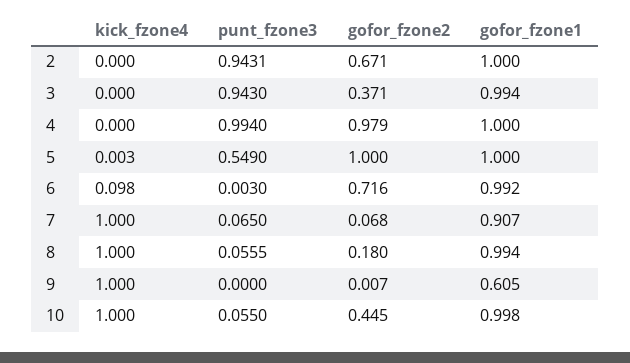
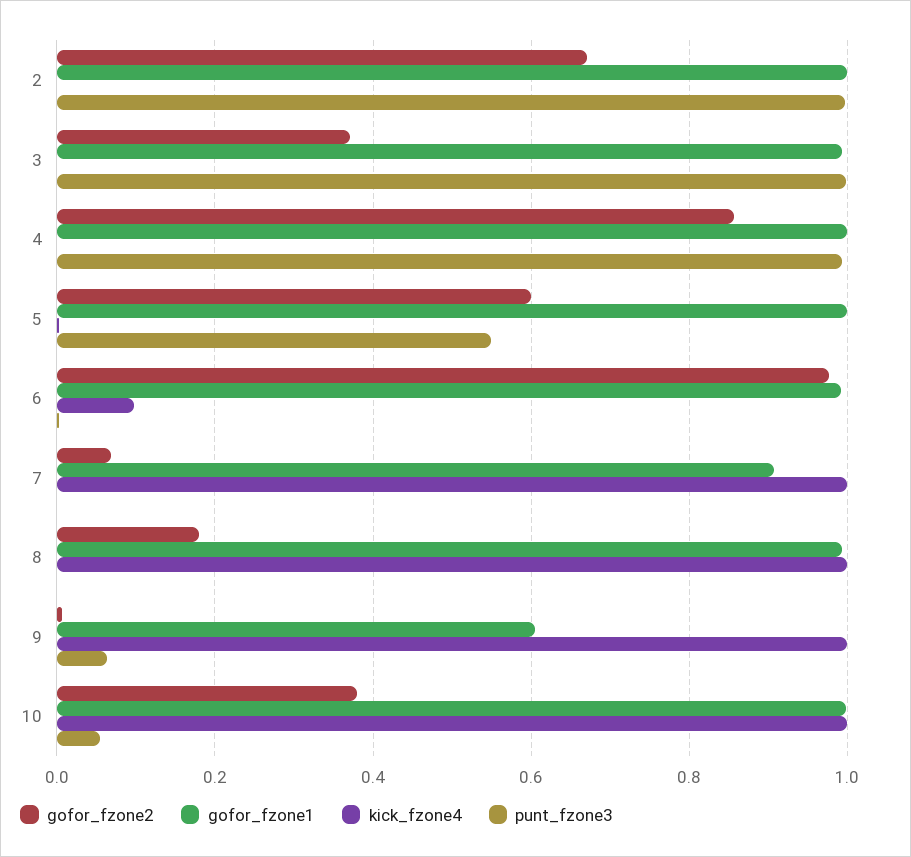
  {
    "kick_fzone4": {
      "2": 0,
      "3": 0,
      "4": 0,
      "5": 0.003,
      "6": 0.098,
      "7": 1,
      "8": 1,
      "9": 1,
      "10": 1
    },
    "punt_fzone3": {
-     "2": 0.9431,
+     "2": 1,
-     "3": 0.943,
+     "3": 1,
      "4": 0.994,
      "5": 0.549,
      "6": 0.003,
-     "7": 0.065,
+     "7": 0,
-     "8": 0.0555,
+     "8": 0,
-     "9": 0,
+     "9": 0.06,
      "10": 0.055
    },
    "gofor_fzone2": {
      "2": 0.671,
      "3": 0.371,
-     "4": 0.979,
+     "4": 0.86,
-     "5": 1,
+     "5": 0.6,
-     "6": 0.716,
+     "6": 0.98,
      "7": 0.068,
      "8": 0.18,
      "9": 0.007,
-     "10": 0.445
+     "10": 0.38
    },
    "gofor_fzone1": {
      "2": 1,
      "3": 0.994,
      "4": 1,
      "5": 1,
      "6": 0.992,
      "7": 0.907,
      "8": 0.994,
      "9": 0.605,
      "10": 0.998
    }
  }

